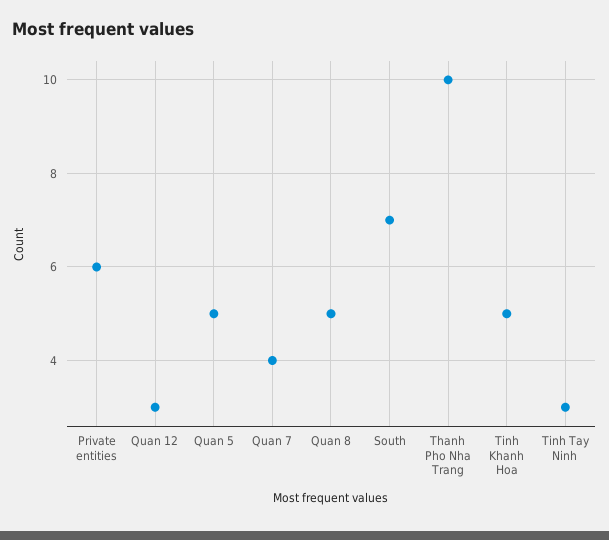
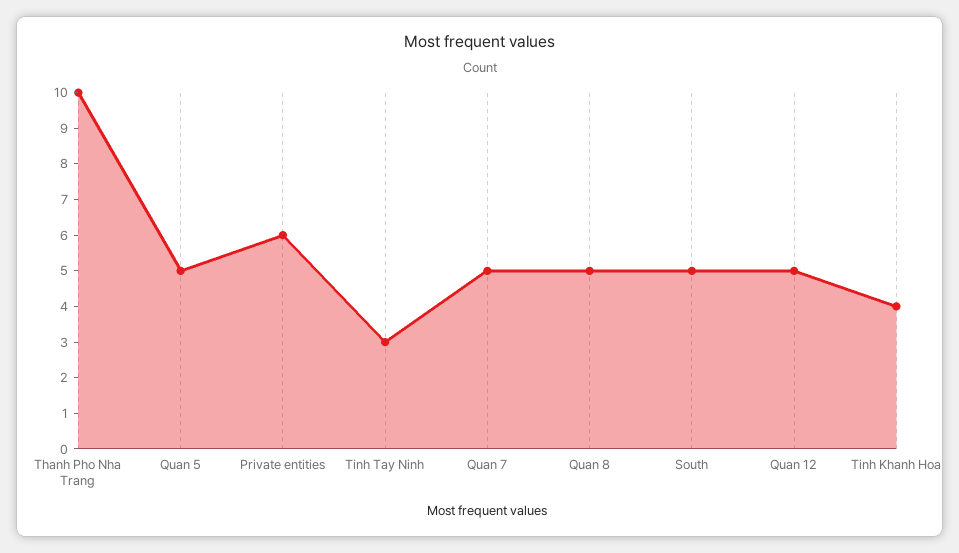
  {
    "Private entities": 6,
-   "Quan 12": 3,
+   "Quan 12": 5,
    "Quan 5": 5,
-   "Quan 7": 4,
+   "Quan 7": 5,
    "Quan 8": 5,
-   "South": 7,
+   "South": 5,
    "Thanh Pho Nha Trang": 10,
-   "Tinh Khanh Hoa": 5,
+   "Tinh Khanh Hoa": 4,
    "Tinh Tay Ninh": 3
  }

